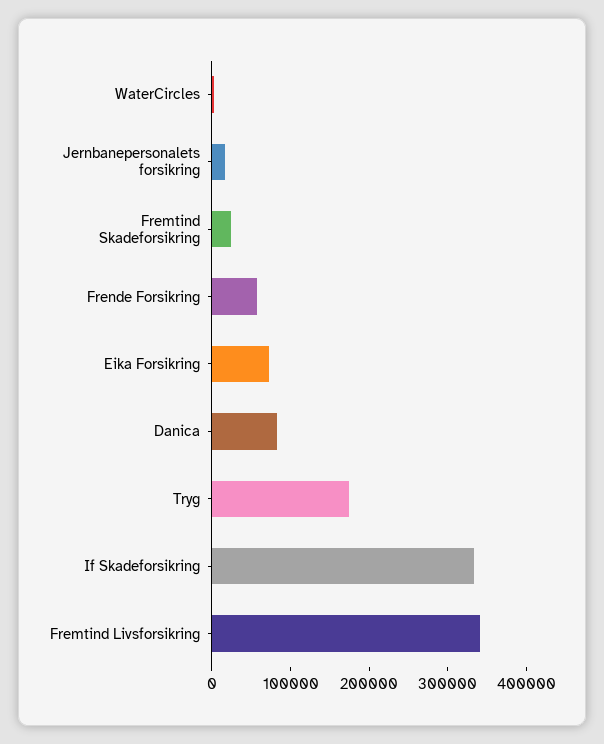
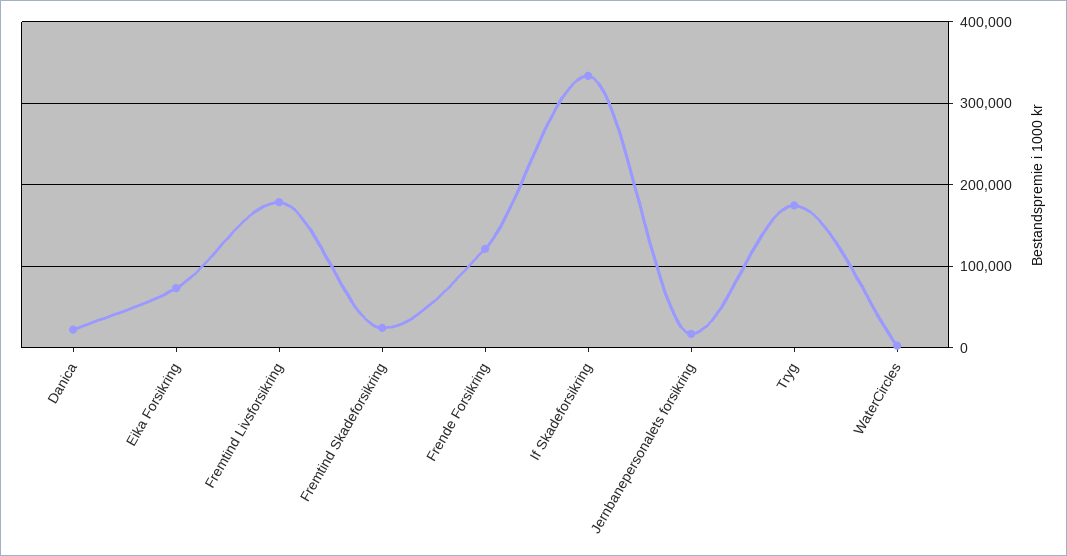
  {
    "WaterCircles": 0,
    "Jernbanepersonalets forsikring": 20000,
    "Fremtind Skadeforsikring": 20000,
-   "Frende Forsikring": 60000,
+   "Frende Forsikring": 120000,
    "Eika Forsikring": 70000,
-   "Danica": 80000,
+   "Danica": 20000,
    "Tryg": 170000,
    "If Skadeforsikring": 330000,
-   "Fremtind Livsforsikring": 340000
+   "Fremtind Livsforsikring": 180000
  }

